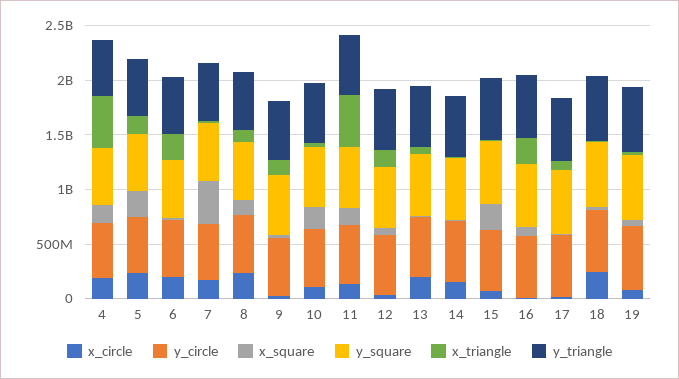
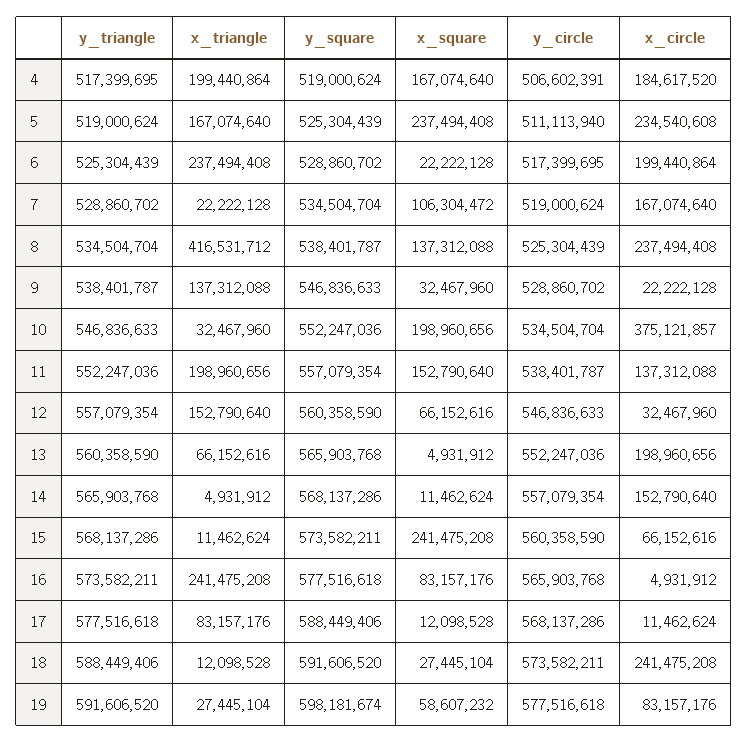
  {
    "x_circle": {
      "4": 184617520,
      "5": 234540608,
      "6": 199440864,
      "7": 167074640,
      "8": 237494408,
      "9": 22222128,
-     "10": 100000000,
+     "10": 375121857,
      "11": 137312088,
      "12": 32467960,
      "13": 198960656,
      "14": 152790640,
      "15": 66152616,
      "16": 4931912,
      "17": 11462624,
      "18": 241475208,
      "19": 83157176
    },
    "y_circle": {
      "4": 506602391,
      "5": 511113940,
      "6": 517399695,
      "7": 519000624,
      "8": 525304439,
      "9": 528860702,
      "10": 534504704,
      "11": 538401787,
      "12": 546836633,
      "13": 552247036,
      "14": 557079354,
      "15": 560358590,
      "16": 565903768,
      "17": 568137286,
      "18": 573582211,
      "19": 577516618
    },
    "x_square": {
      "4": 167074640,
      "5": 237494408,
      "6": 22222128,
-     "7": 400000000,
+     "7": 106304472,
      "8": 137312088,
      "9": 32467960,
      "10": 198960656,
      "11": 152790640,
      "12": 66152616,
      "13": 4931912,
      "14": 11462624,
      "15": 241475208,
      "16": 83157176,
      "17": 12098528,
      "18": 27445104,
      "19": 58607232
    },
    "y_square": {
      "4": 519000624,
      "5": 525304439,
      "6": 528860702,
      "7": 534504704,
      "8": 538401787,
      "9": 546836633,
      "10": 552247036,
      "11": 557079354,
      "12": 560358590,
      "13": 565903768,
      "14": 568137286,
      "15": 573582211,
      "16": 577516618,
      "17": 588449406,
      "18": 591606520,
      "19": 598181674
    },
    "x_triangle": {
-     "4": 500000000,
+     "4": 199440864,
      "5": 167074640,
      "6": 237494408,
      "7": 22222128,
-     "8": 100000000,
+     "8": 416531712,
      "9": 137312088,
      "10": 32467960,
-     "11": 500000000,
+     "11": 198960656,
      "12": 152790640,
      "13": 66152616,
      "14": 4931912,
      "15": 11462624,
      "16": 241475208,
      "17": 83157176,
      "18": 12098528,
      "19": 27445104
    },
    "y_triangle": {
      "4": 517399695,
      "5": 519000624,
      "6": 525304439,
      "7": 528860702,
      "8": 534504704,
      "9": 538401787,
      "10": 546836633,
      "11": 552247036,
      "12": 557079354,
      "13": 560358590,
      "14": 565903768,
      "15": 568137286,
      "16": 573582211,
      "17": 577516618,
      "18": 588449406,
      "19": 591606520
    }
  }

